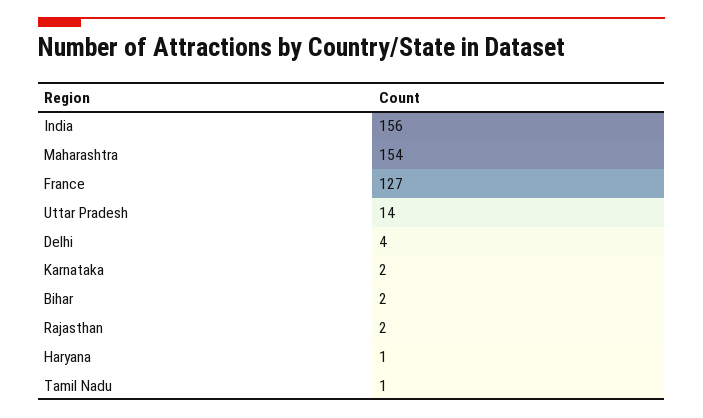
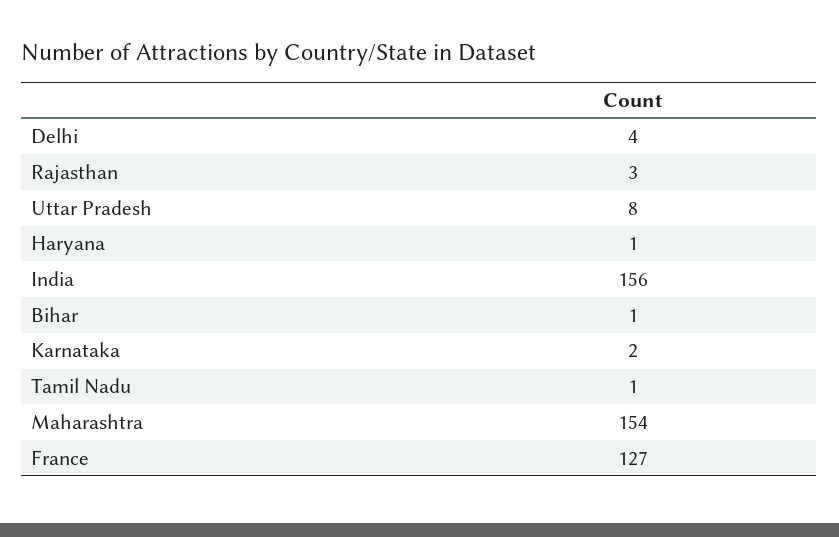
  {
    "India": 156,
    "Maharashtra": 154,
    "France": 127,
-   "Uttar Pradesh": 14,
+   "Uttar Pradesh": 8,
    "Delhi": 4,
    "Karnataka": 2,
-   "Bihar": 2,
+   "Bihar": 1,
-   "Rajasthan": 2,
+   "Rajasthan": 3,
    "Haryana": 1,
    "Tamil Nadu": 1
  }

